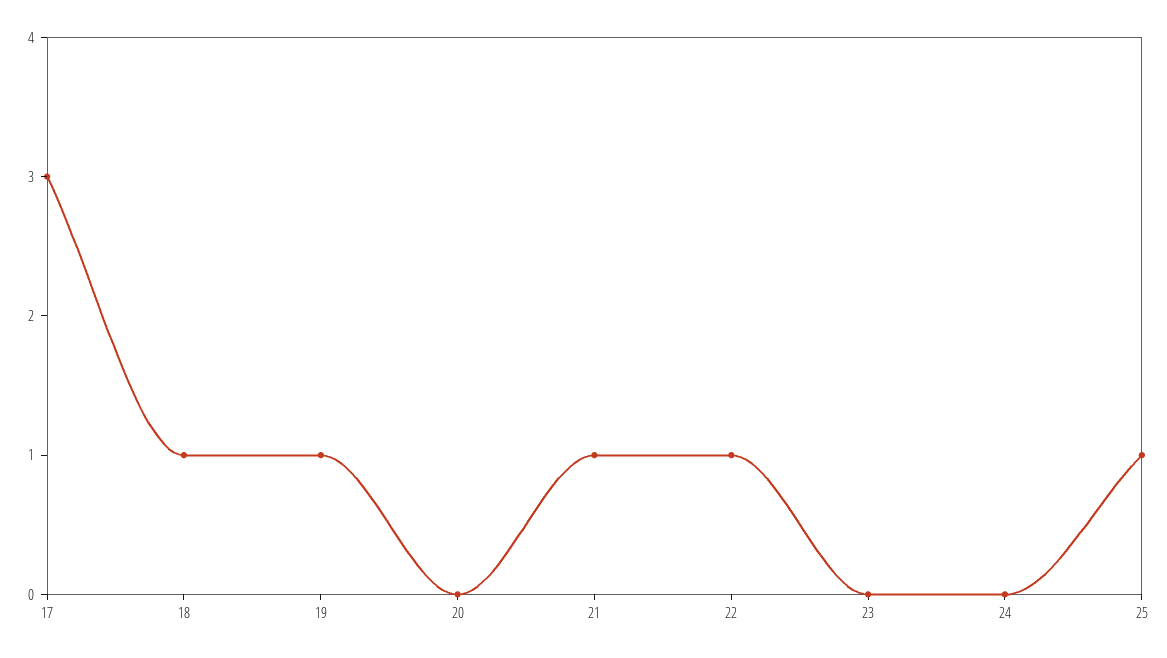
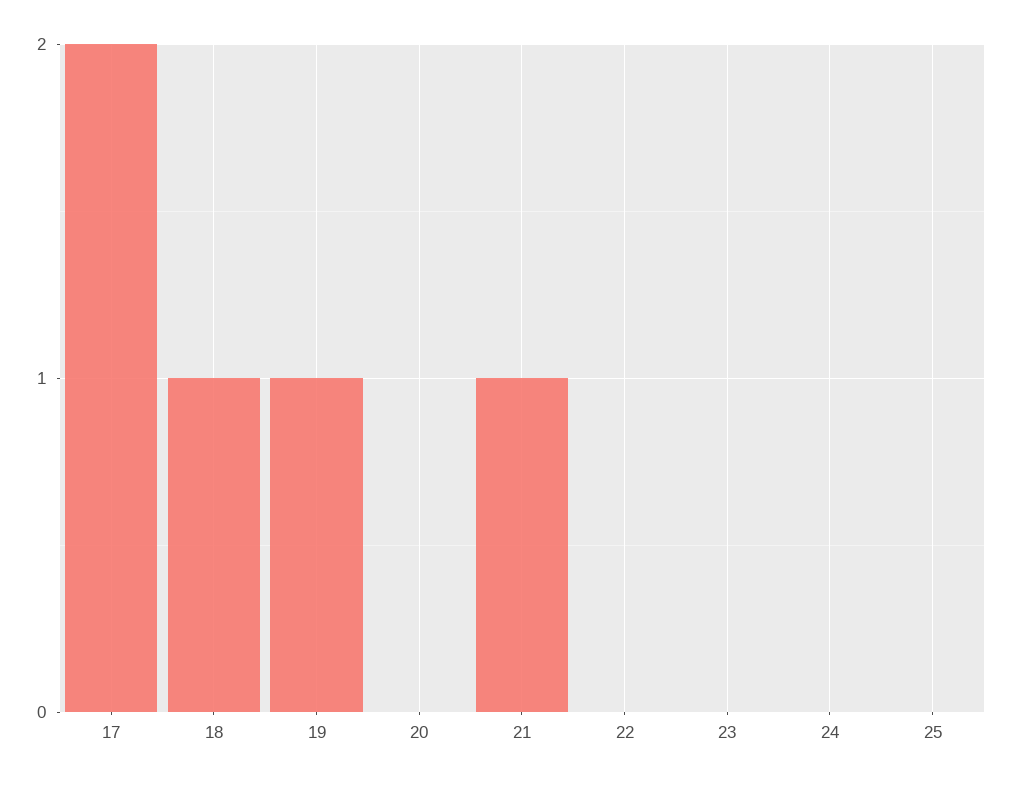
  {
-   "17": 3,
+   "17": 2,
    "18": 1,
    "19": 1,
    "20": 0,
    "21": 1,
-   "22": 1,
+   "22": 0,
    "23": 0,
    "24": 0,
-   "25": 1
+   "25": 0
  }

